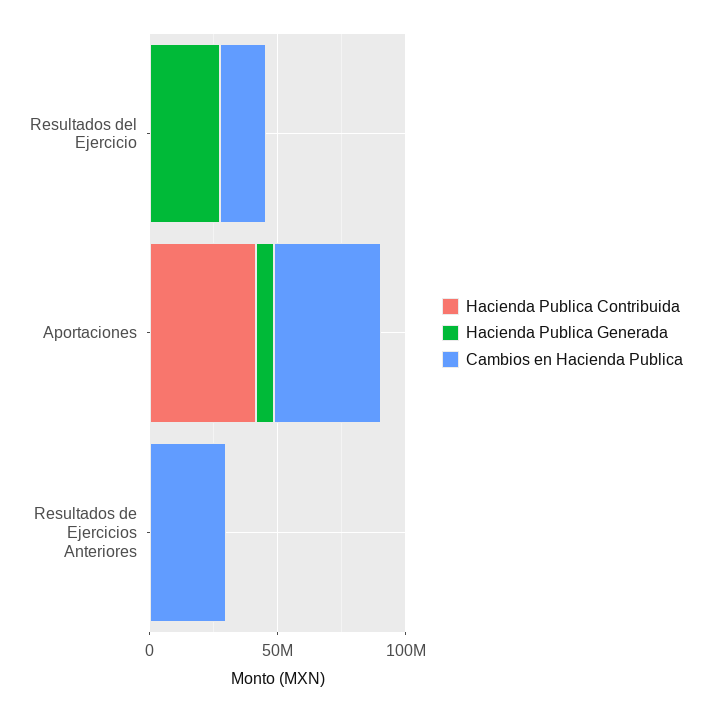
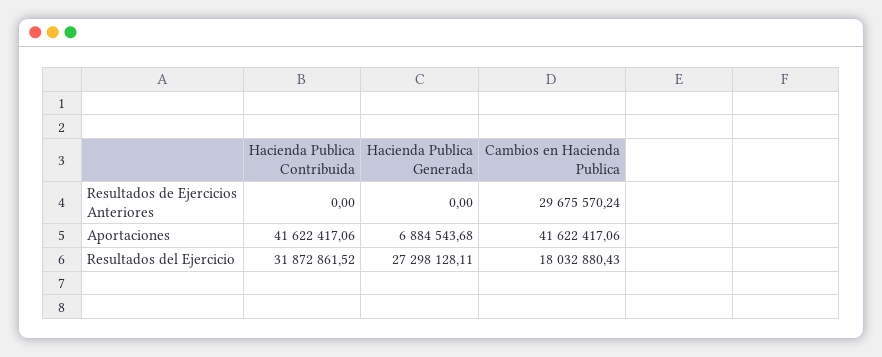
  {
    "Hacienda Publica Contribuida": {
-     "Resultados del Ejercicio": 0,
+     "Resultados del Ejercicio": 31872861.52,
      "Aportaciones": 41622417.06,
      "Resultados de Ejercicios Anteriores": 0
    },
    "Hacienda Publica Generada": {
      "Resultados del Ejercicio": 27298128.11,
      "Aportaciones": 6884543.68,
      "Resultados de Ejercicios Anteriores": 0
    },
    "Cambios en Hacienda Publica": {
      "Resultados del Ejercicio": 18032880.43,
      "Aportaciones": 41622417.06,
      "Resultados de Ejercicios Anteriores": 29675570.24
    }
  }

